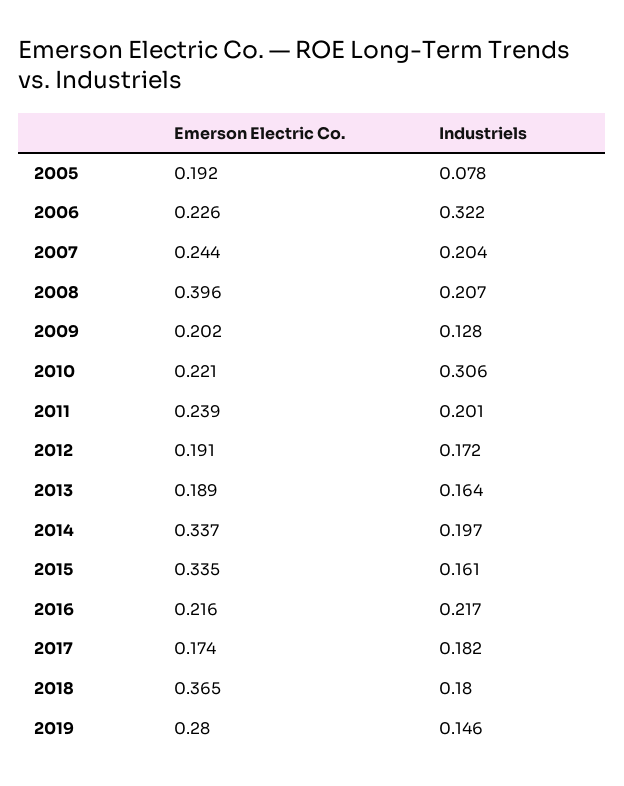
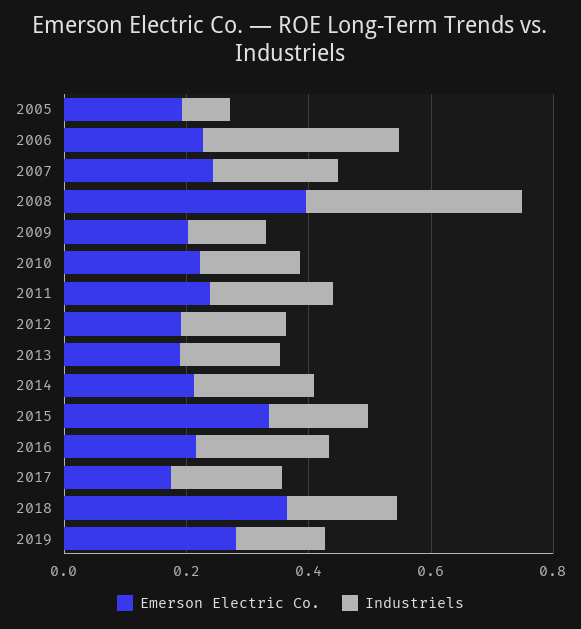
  {
    "Emerson Electric Co.": {
      "2005": 0.192,
      "2006": 0.226,
      "2007": 0.244,
      "2008": 0.396,
      "2009": 0.202,
      "2010": 0.221,
      "2011": 0.239,
      "2012": 0.191,
      "2013": 0.189,
-     "2014": 0.337,
+     "2014": 0.2,
      "2015": 0.335,
      "2016": 0.216,
      "2017": 0.174,
      "2018": 0.365,
      "2019": 0.28
    },
    "Industriels": {
      "2005": 0.078,
      "2006": 0.322,
      "2007": 0.204,
-     "2008": 0.207,
+     "2008": 0.35,
      "2009": 0.128,
-     "2010": 0.306,
+     "2010": 0.15,
      "2011": 0.201,
      "2012": 0.172,
      "2013": 0.164,
      "2014": 0.197,
      "2015": 0.161,
      "2016": 0.217,
      "2017": 0.182,
      "2018": 0.18,
      "2019": 0.146
    }
  }

